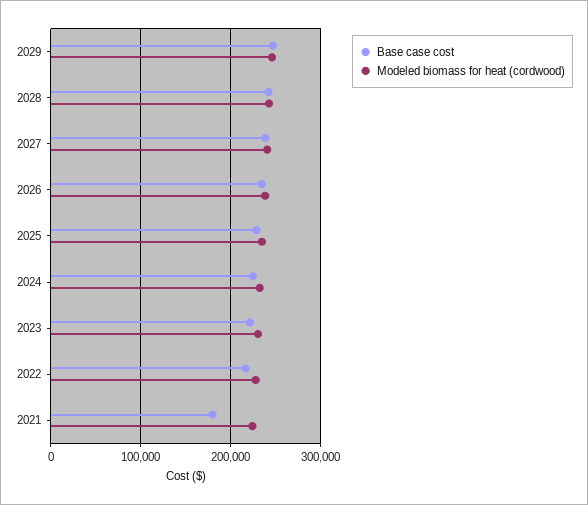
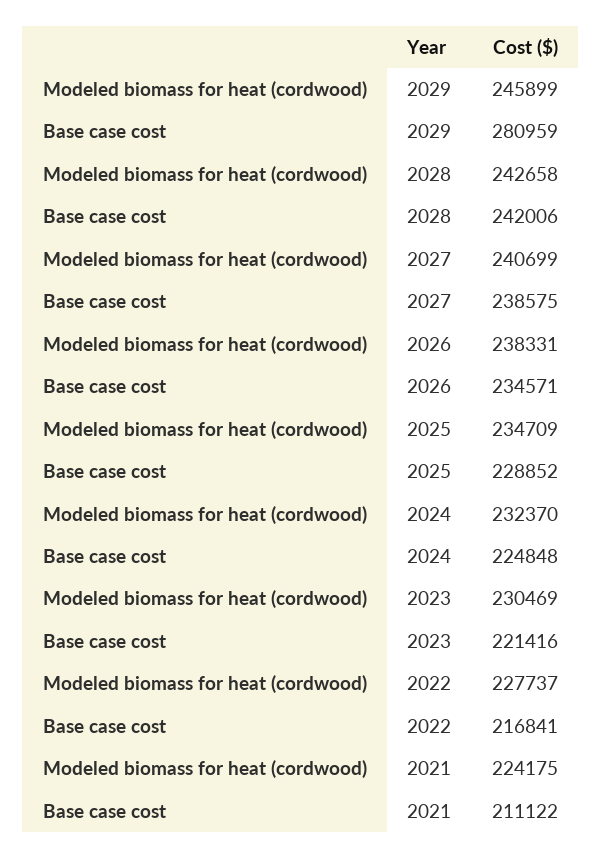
  {
    "Base case cost": {
-     "2029": 250000,
+     "2029": 280959,
      "2028": 242006,
      "2027": 238575,
      "2026": 234571,
      "2025": 228852,
      "2024": 224848,
      "2023": 221416,
      "2022": 216841,
-     "2021": 180000
+     "2021": 211122
    },
    "Modeled biomass for heat (cordwood)": {
      "2029": 245899,
      "2028": 242658,
      "2027": 240699,
      "2026": 238331,
      "2025": 234709,
      "2024": 232370,
      "2023": 230469,
      "2022": 227737,
      "2021": 224175
    }
  }

